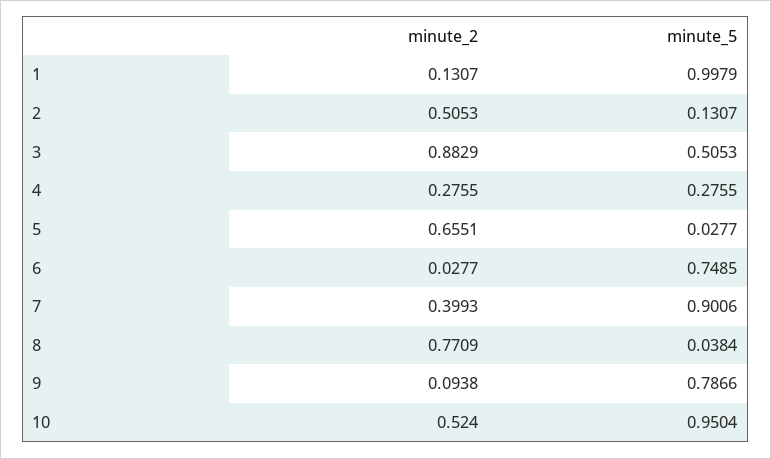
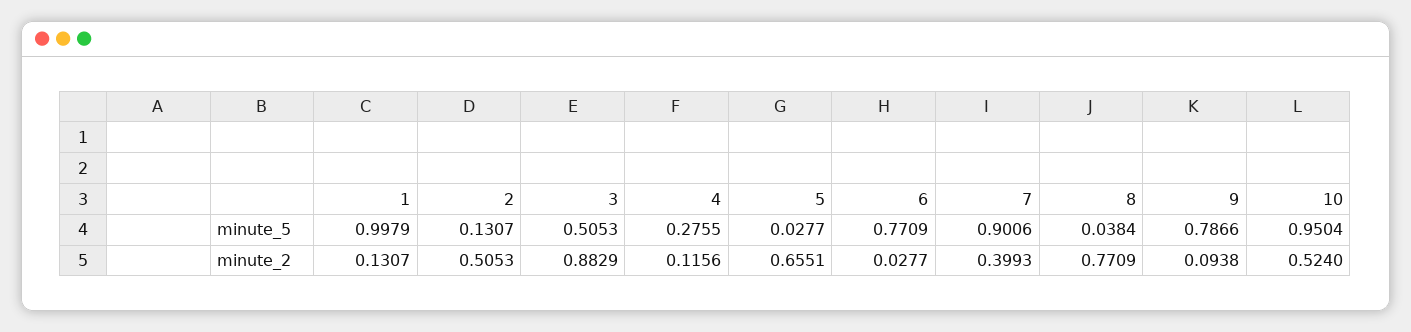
  {
    "minute_2": {
      "1": 0.1307,
      "2": 0.5053,
      "3": 0.8829,
-     "4": 0.2755,
+     "4": 0.1156,
      "5": 0.6551,
      "6": 0.0277,
      "7": 0.3993,
      "8": 0.7709,
      "9": 0.0938,
      "10": 0.524
    },
    "minute_5": {
      "1": 0.9979,
      "2": 0.1307,
      "3": 0.5053,
      "4": 0.2755,
      "5": 0.0277,
-     "6": 0.7485,
+     "6": 0.7709,
      "7": 0.9006,
      "8": 0.0384,
      "9": 0.7866,
      "10": 0.9504
    }
  }

